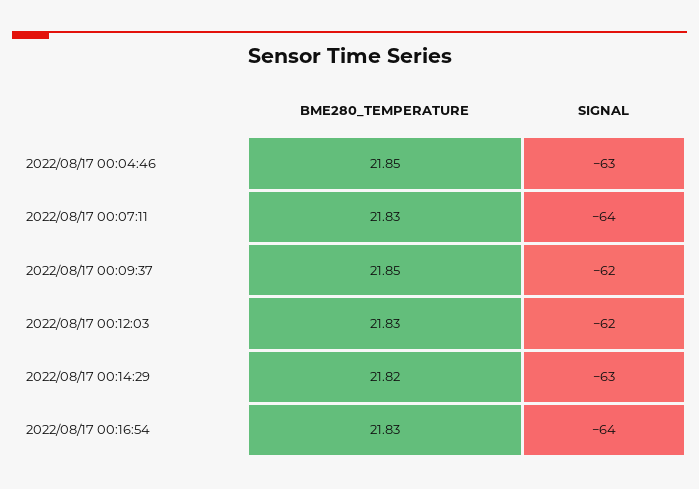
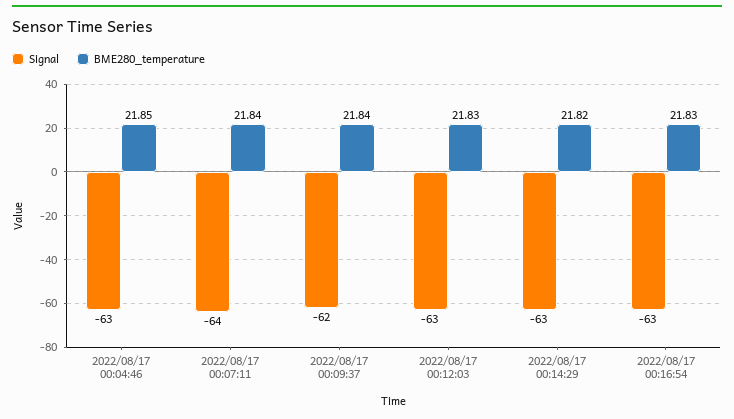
  {
    "BME280_TEMPERATURE": {
      "2022/08/17 00:04:46": 21.85,
-     "2022/08/17 00:07:11": 21.83,
+     "2022/08/17 00:07:11": 21.84,
-     "2022/08/17 00:09:37": 21.85,
+     "2022/08/17 00:09:37": 21.84,
      "2022/08/17 00:12:03": 21.83,
      "2022/08/17 00:14:29": 21.82,
      "2022/08/17 00:16:54": 21.83
    },
    "SIGNAL": {
      "2022/08/17 00:04:46": -63,
      "2022/08/17 00:07:11": -64,
      "2022/08/17 00:09:37": -62,
-     "2022/08/17 00:12:03": -62,
+     "2022/08/17 00:12:03": -63,
      "2022/08/17 00:14:29": -63,
-     "2022/08/17 00:16:54": -64
+     "2022/08/17 00:16:54": -63
    }
  }

